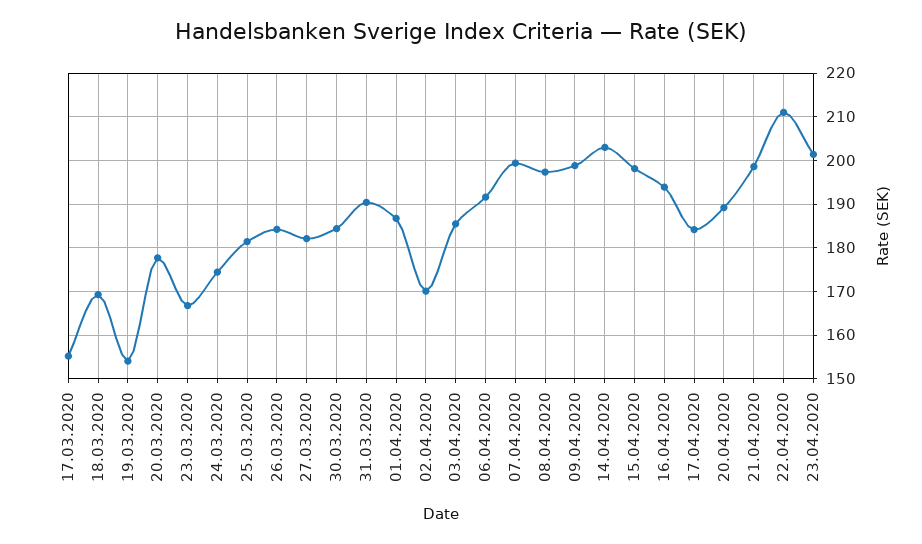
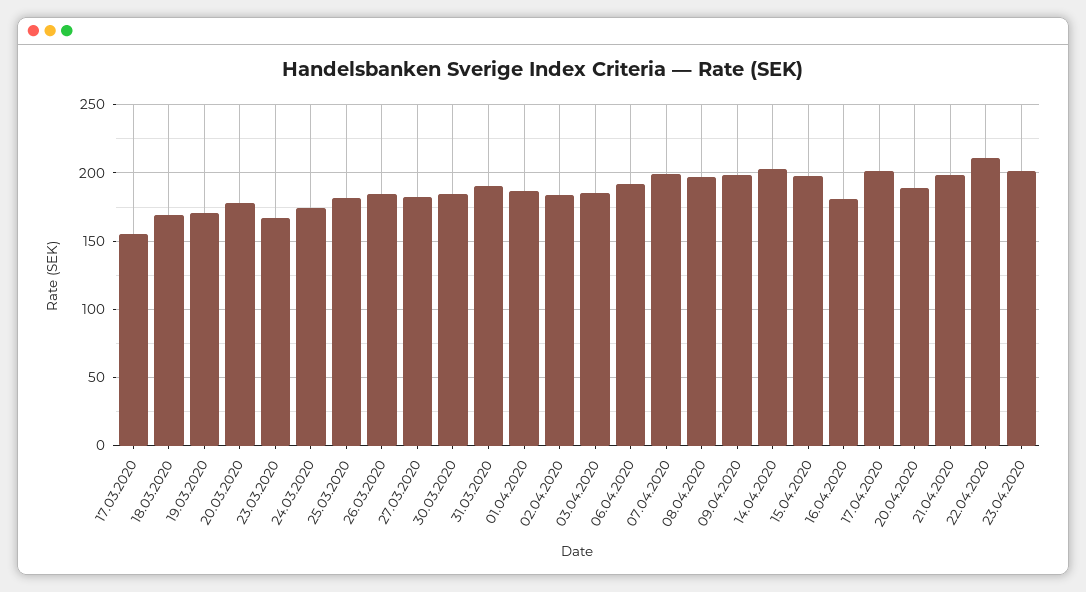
  {
    "17.03.2020": 156,
    "18.03.2020": 170,
-   "19.03.2020": 154,
+   "19.03.2020": 170,
    "20.03.2020": 178,
    "23.03.2020": 166,
    "24.03.2020": 174,
    "25.03.2020": 182,
    "26.03.2020": 184,
    "27.03.2020": 182,
    "30.03.2020": 184,
    "31.03.2020": 190,
    "01.04.2020": 186,
-   "02.04.2020": 170,
+   "02.04.2020": 185,
    "03.04.2020": 186,
    "06.04.2020": 192,
    "07.04.2020": 200,
    "08.04.2020": 198,
    "09.04.2020": 198,
    "14.04.2020": 204,
    "15.04.2020": 198,
-   "16.04.2020": 194,
+   "16.04.2020": 180,
-   "17.04.2020": 184,
+   "17.04.2020": 200,
    "20.04.2020": 190,
    "21.04.2020": 198,
    "22.04.2020": 212,
    "23.04.2020": 202
  }

